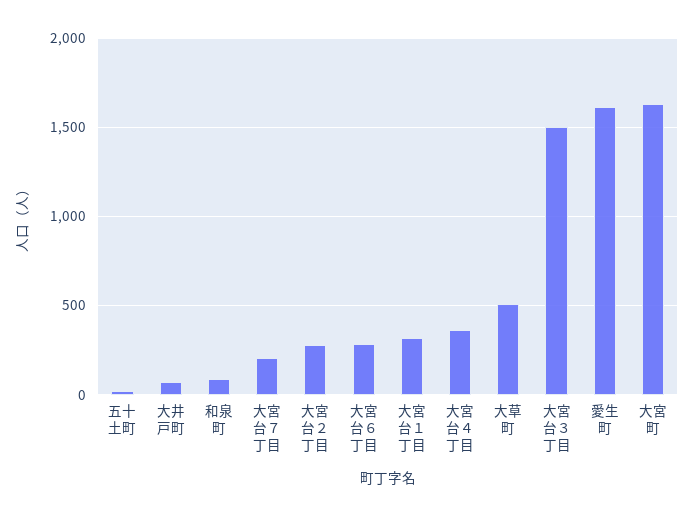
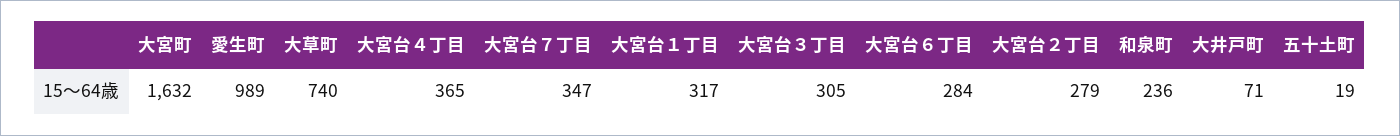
  {
    "五十土町": 19,
    "大井戸町": 71,
-   "和泉町": 100,
+   "和泉町": 236,
-   "大宮台７丁目": 200,
+   "大宮台７丁目": 347,
    "大宮台２丁目": 279,
    "大宮台６丁目": 284,
    "大宮台１丁目": 317,
    "大宮台４丁目": 365,
-   "大草町": 500,
+   "大草町": 740,
-   "大宮台３丁目": 1500,
+   "大宮台３丁目": 305,
-   "愛生町": 1600,
+   "愛生町": 989,
    "大宮町": 1632
  }

